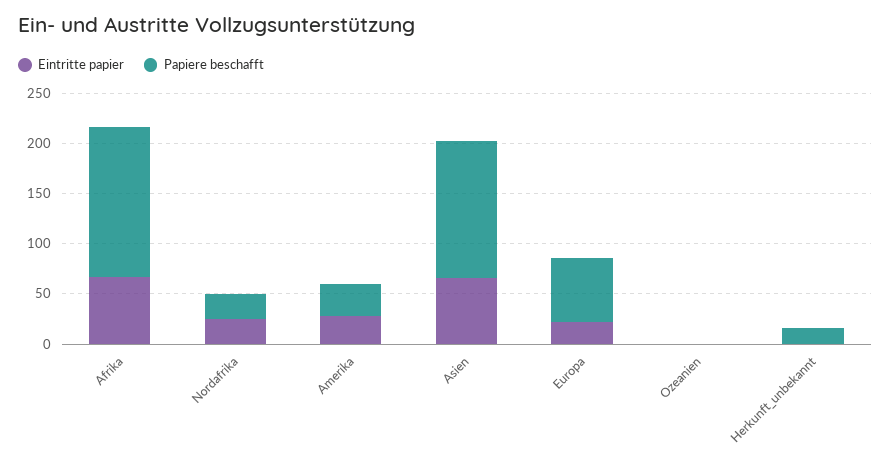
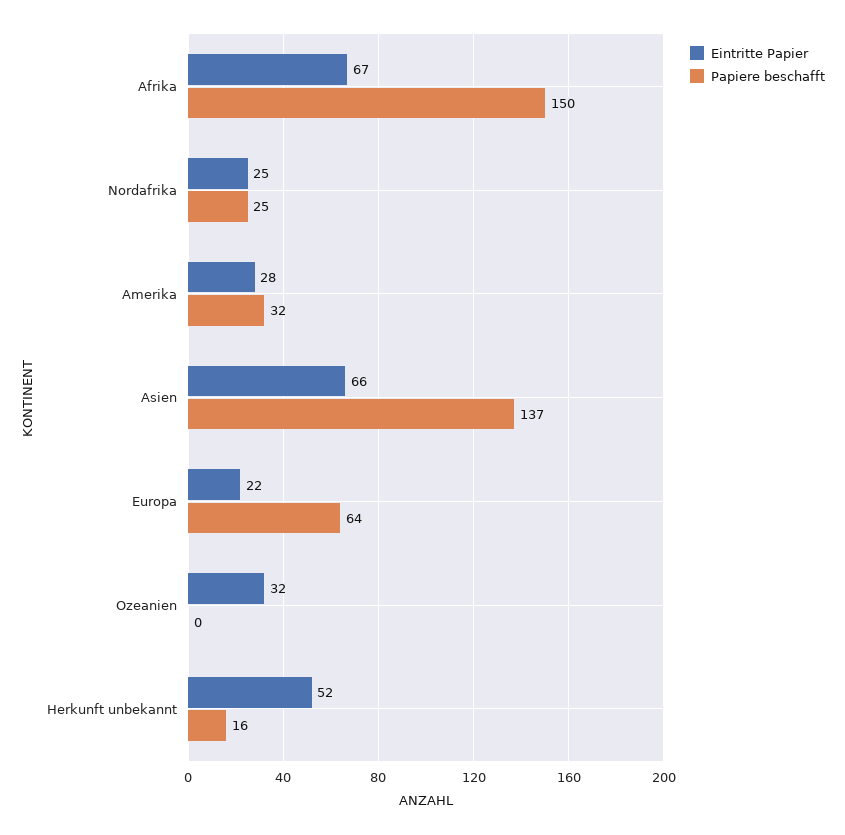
  {
    "Eintritte papier": {
      "Afrika": 67,
      "Nordafrika": 25,
      "Amerika": 28,
      "Asien": 66,
      "Europa": 22,
-     "Ozeanien": 0,
+     "Ozeanien": 32,
-     "Herkunft_unbekannt": 0
+     "Herkunft_unbekannt": 52
    },
    "Papiere beschafft": {
      "Afrika": 150,
      "Nordafrika": 25,
      "Amerika": 32,
      "Asien": 137,
      "Europa": 64,
      "Ozeanien": 0,
      "Herkunft_unbekannt": 16
    }
  }

